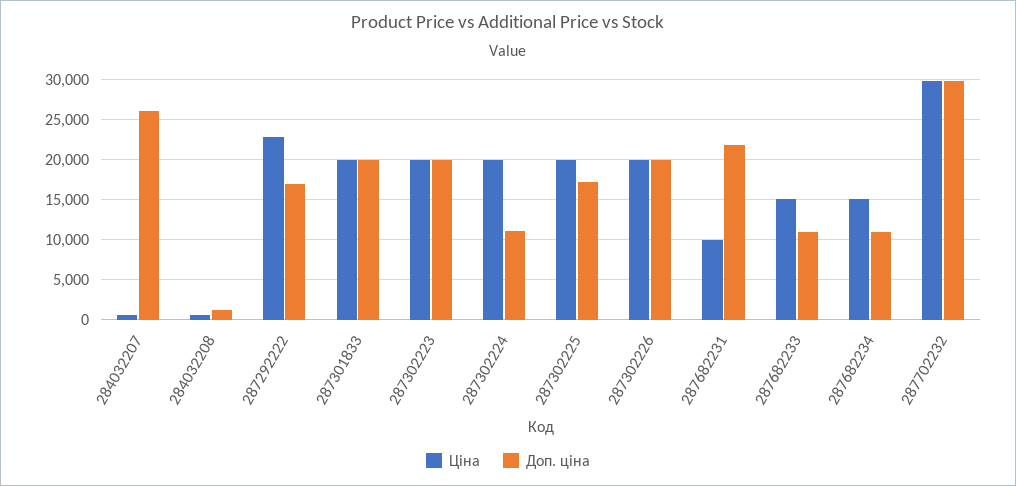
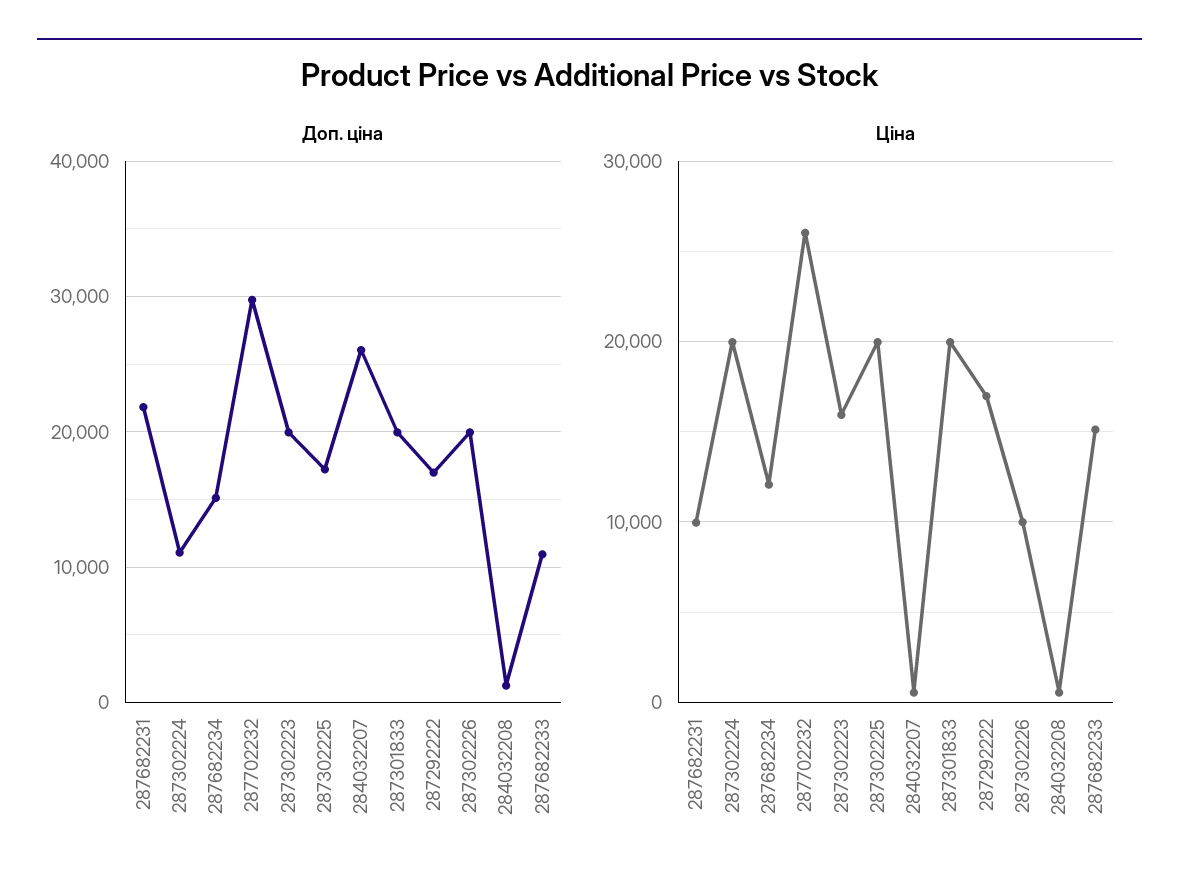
  {
    "Ціна": {
      "284032207": 1000,
      "284032208": 1000,
-     "287292222": 23000,
+     "287292222": 17000,
      "287301833": 20000,
-     "287302223": 20000,
+     "287302223": 16000,
      "287302224": 20000,
      "287302225": 20000,
-     "287302226": 20000,
+     "287302226": 10000,
      "287682231": 10000,
      "287682233": 15000,
-     "287682234": 15000,
+     "287682234": 12000,
-     "287702232": 30000
+     "287702232": 26000
    },
    "Доп. ціна": {
      "284032207": 26000,
      "284032208": 1000,
      "287292222": 17000,
      "287301833": 20000,
      "287302223": 20000,
      "287302224": 11000,
      "287302225": 17000,
      "287302226": 20000,
      "287682231": 22000,
      "287682233": 11000,
-     "287682234": 11000,
+     "287682234": 15000,
      "287702232": 30000
    }
  }

